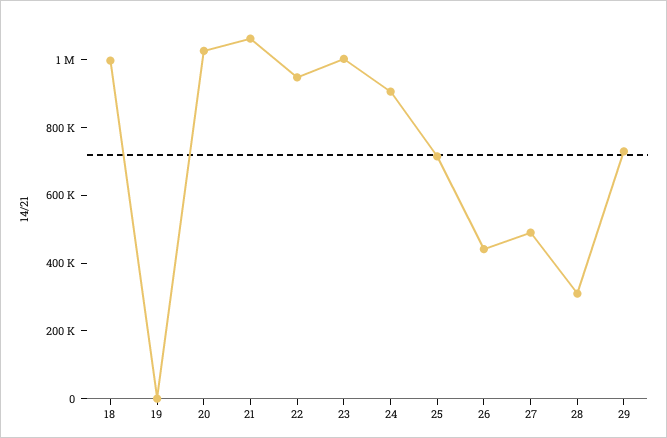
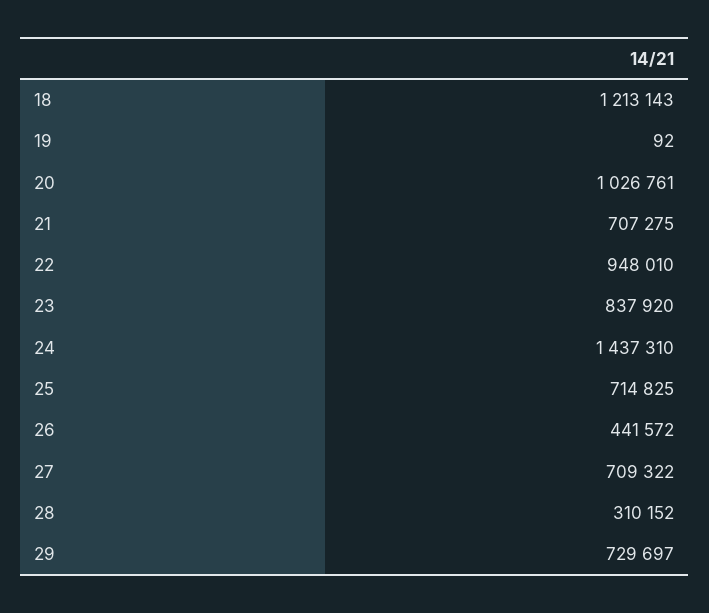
  {
-   "18": 1000000,
+   "18": 1213143,
    "19": 92,
    "20": 1026761,
-   "21": 1050000,
+   "21": 707275,
    "22": 948010,
-   "23": 1000000,
+   "23": 837920,
-   "24": 900000,
+   "24": 1437310,
    "25": 714825,
    "26": 441572,
-   "27": 500000,
+   "27": 709322,
    "28": 310152,
    "29": 729697
  }

